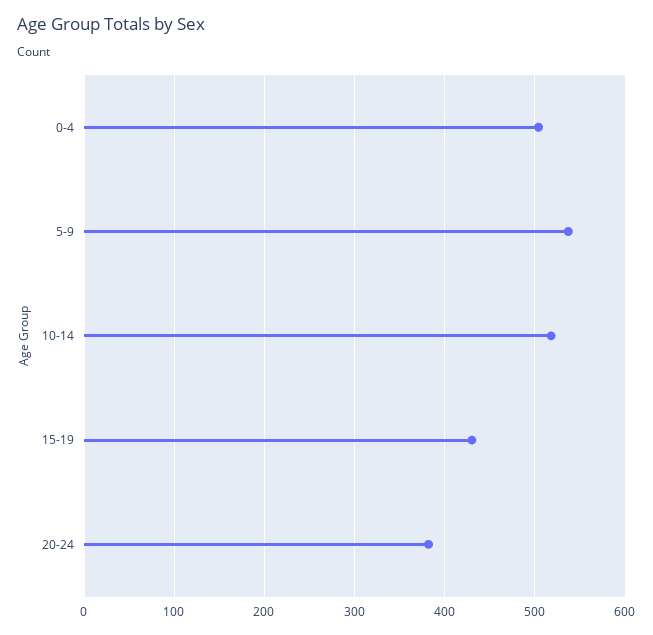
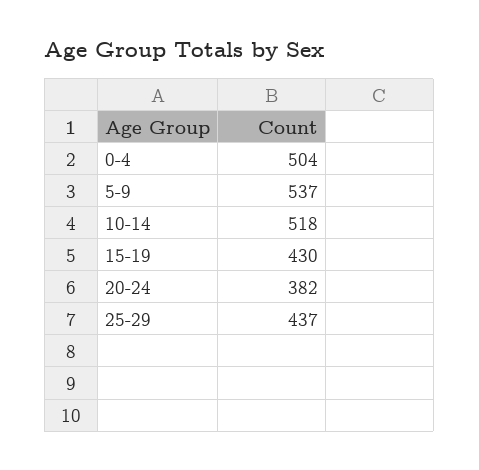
  {
    "0-4": 504,
    "5-9": 537,
    "10-14": 518,
    "15-19": 430,
-   "20-24": 382
+   "20-24": 382,
+   "25-29": 437
  }

